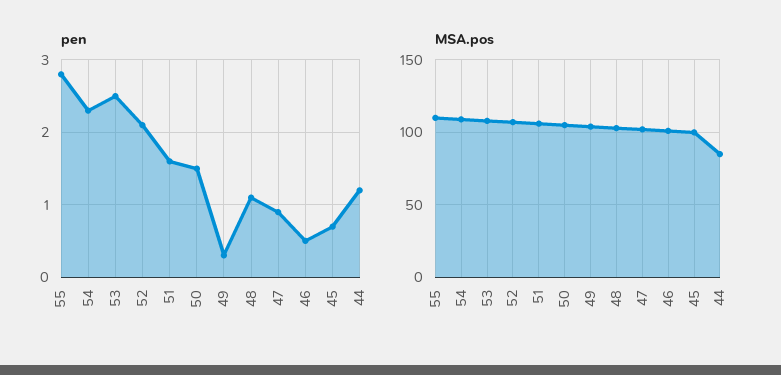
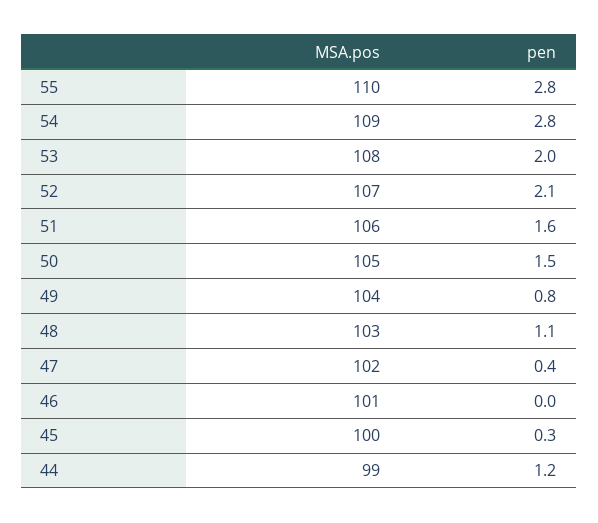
  {
    "pen": {
      "55": 2.8,
-     "54": 2.3,
+     "54": 2.8,
-     "53": 2.5,
+     "53": 2,
      "52": 2.1,
      "51": 1.6,
      "50": 1.5,
-     "49": 0.3,
+     "49": 0.8,
      "48": 1.1,
-     "47": 0.9,
+     "47": 0.4,
-     "46": 0.5,
+     "46": 0,
-     "45": 0.7,
+     "45": 0.3,
      "44": 1.2
    },
    "MSA.pos": {
      "55": 110,
      "54": 109,
      "53": 108,
      "52": 107,
      "51": 106,
      "50": 105,
      "49": 104,
      "48": 103,
      "47": 102,
      "46": 101,
      "45": 100,
-     "44": 85
+     "44": 99
    }
  }

